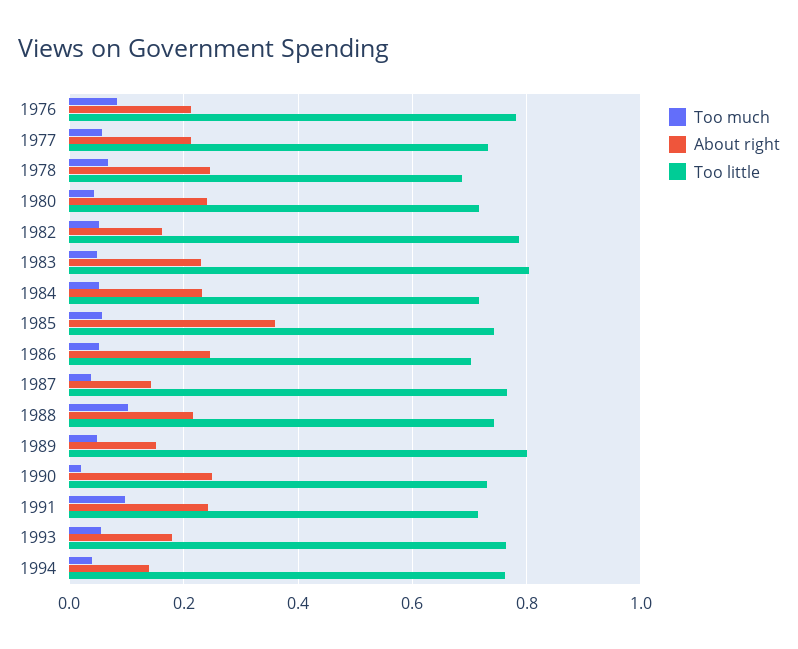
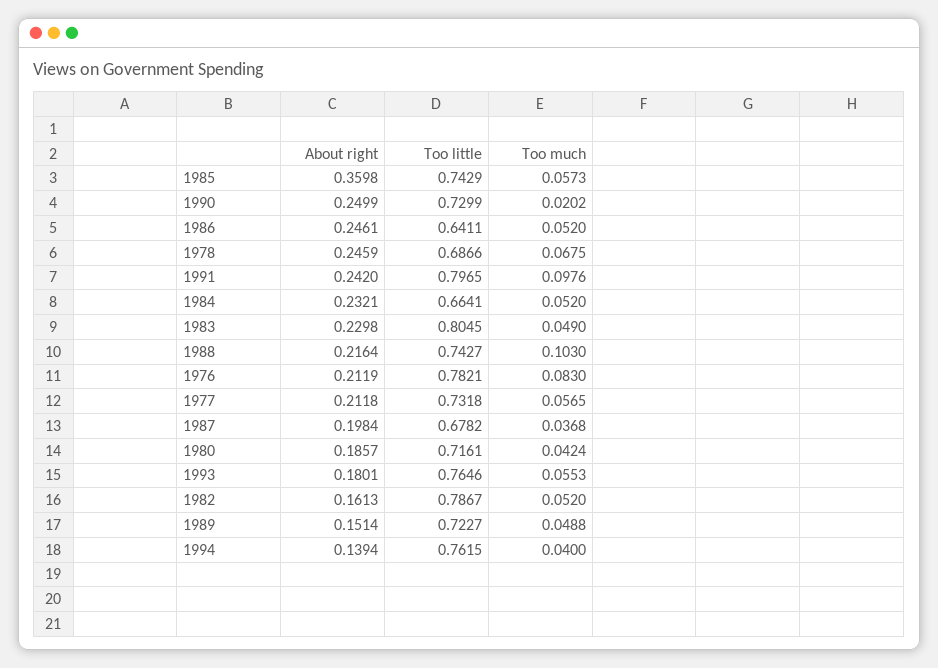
  {
    "Too much": {
      "1976": 0.083,
      "1977": 0.0565,
      "1978": 0.0675,
      "1980": 0.0424,
      "1982": 0.052,
      "1983": 0.049,
      "1984": 0.052,
      "1985": 0.0573,
      "1986": 0.052,
      "1987": 0.0368,
      "1988": 0.103,
      "1989": 0.0488,
      "1990": 0.0202,
      "1991": 0.0976,
      "1993": 0.0553,
      "1994": 0.04
    },
    "About right": {
      "1976": 0.2119,
      "1977": 0.2118,
      "1978": 0.2459,
-     "1980": 0.24,
+     "1980": 0.1857,
      "1982": 0.1613,
      "1983": 0.2298,
      "1984": 0.2321,
      "1985": 0.3598,
      "1986": 0.2461,
-     "1987": 0.14,
+     "1987": 0.1984,
      "1988": 0.2164,
      "1989": 0.1514,
      "1990": 0.2499,
      "1991": 0.242,
      "1993": 0.1801,
      "1994": 0.1394
    },
    "Too little": {
      "1976": 0.7821,
      "1977": 0.7318,
      "1978": 0.6866,
      "1980": 0.7161,
      "1982": 0.7867,
      "1983": 0.8045,
-     "1984": 0.72,
+     "1984": 0.6641,
      "1985": 0.7429,
-     "1986": 0.7,
+     "1986": 0.6411,
-     "1987": 0.76,
+     "1987": 0.6782,
      "1988": 0.7427,
-     "1989": 0.8,
+     "1989": 0.7227,
      "1990": 0.7299,
-     "1991": 0.72,
+     "1991": 0.7965,
      "1993": 0.7646,
      "1994": 0.7615
    }
  }

